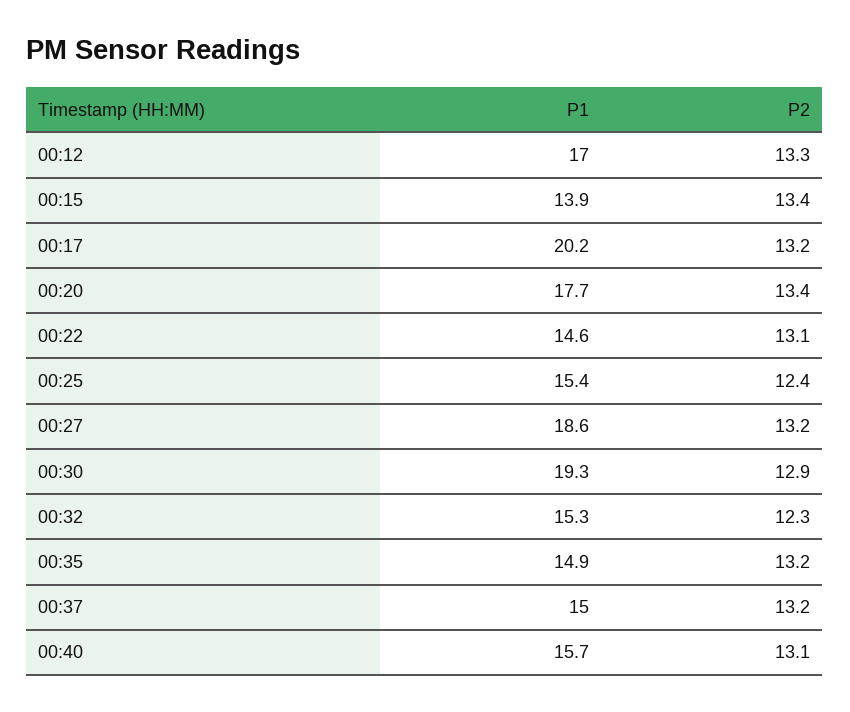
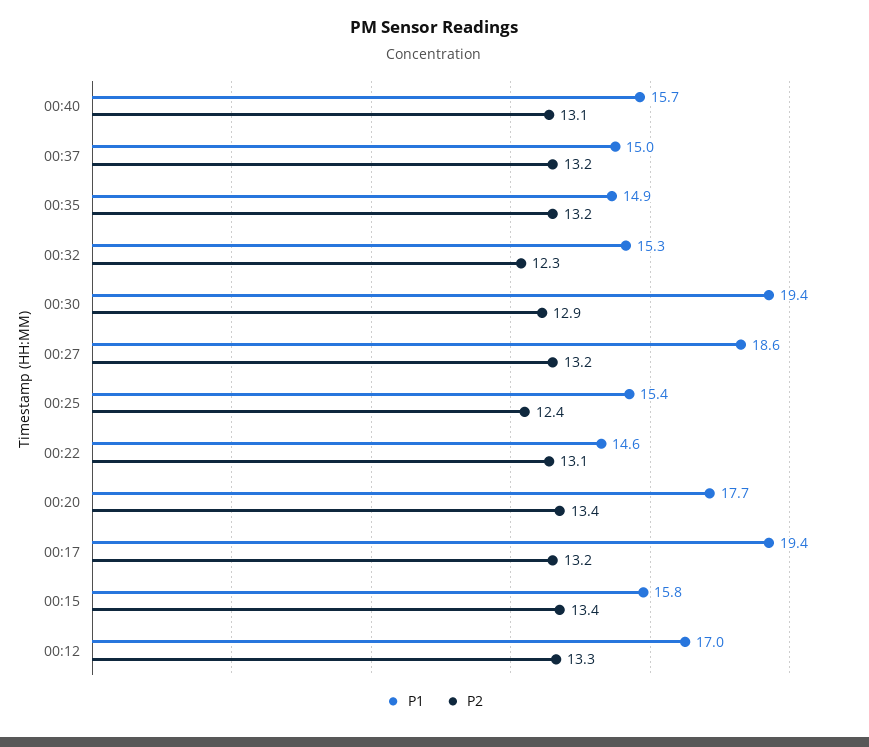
  {
    "P1": {
      "00:12": 17,
-     "00:15": 13.9,
+     "00:15": 15.8,
-     "00:17": 20.2,
+     "00:17": 19.4,
      "00:20": 17.7,
      "00:22": 14.6,
      "00:25": 15.4,
      "00:27": 18.6,
-     "00:30": 19.3,
+     "00:30": 19.4,
      "00:32": 15.3,
      "00:35": 14.9,
      "00:37": 15,
      "00:40": 15.7
    },
    "P2": {
      "00:12": 13.3,
      "00:15": 13.4,
      "00:17": 13.2,
      "00:20": 13.4,
      "00:22": 13.1,
      "00:25": 12.4,
      "00:27": 13.2,
      "00:30": 12.9,
      "00:32": 12.3,
      "00:35": 13.2,
      "00:37": 13.2,
      "00:40": 13.1
    }
  }

